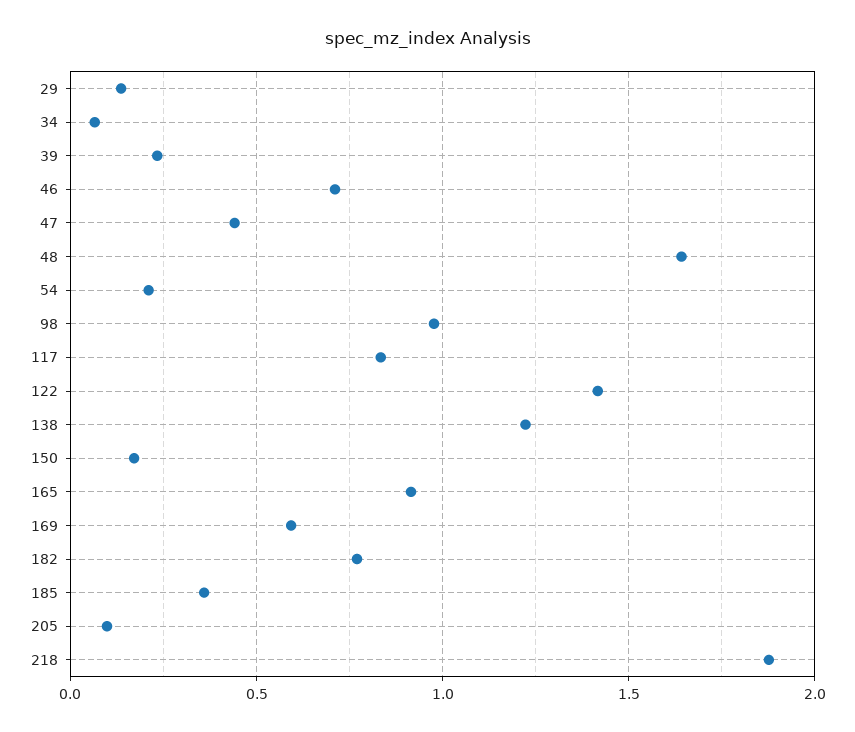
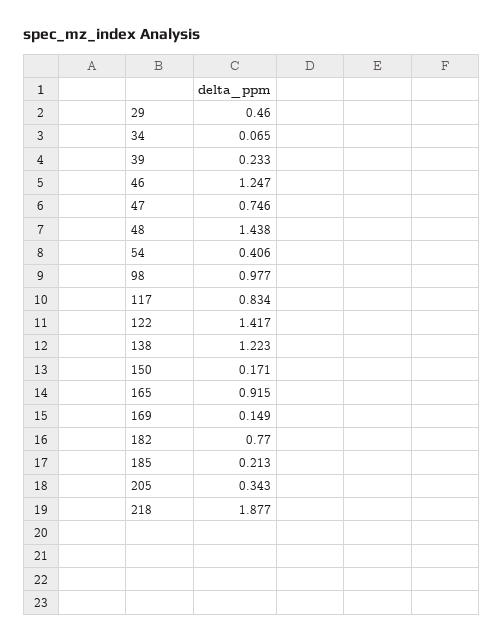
  {
-   "29": 0.15,
+   "29": 0.46,
    "34": 0.065,
    "39": 0.233,
-   "46": 0.7,
+   "46": 1.247,
-   "47": 0.45,
+   "47": 0.746,
-   "48": 1.65,
+   "48": 1.438,
-   "54": 0.2,
+   "54": 0.406,
    "98": 0.977,
    "117": 0.834,
    "122": 1.417,
    "138": 1.223,
    "150": 0.171,
    "165": 0.915,
-   "169": 0.6,
+   "169": 0.149,
    "182": 0.77,
-   "185": 0.35,
+   "185": 0.213,
-   "205": 0.1,
+   "205": 0.343,
    "218": 1.877
  }

